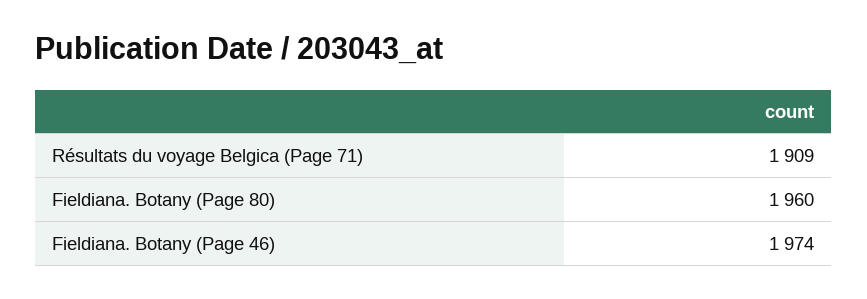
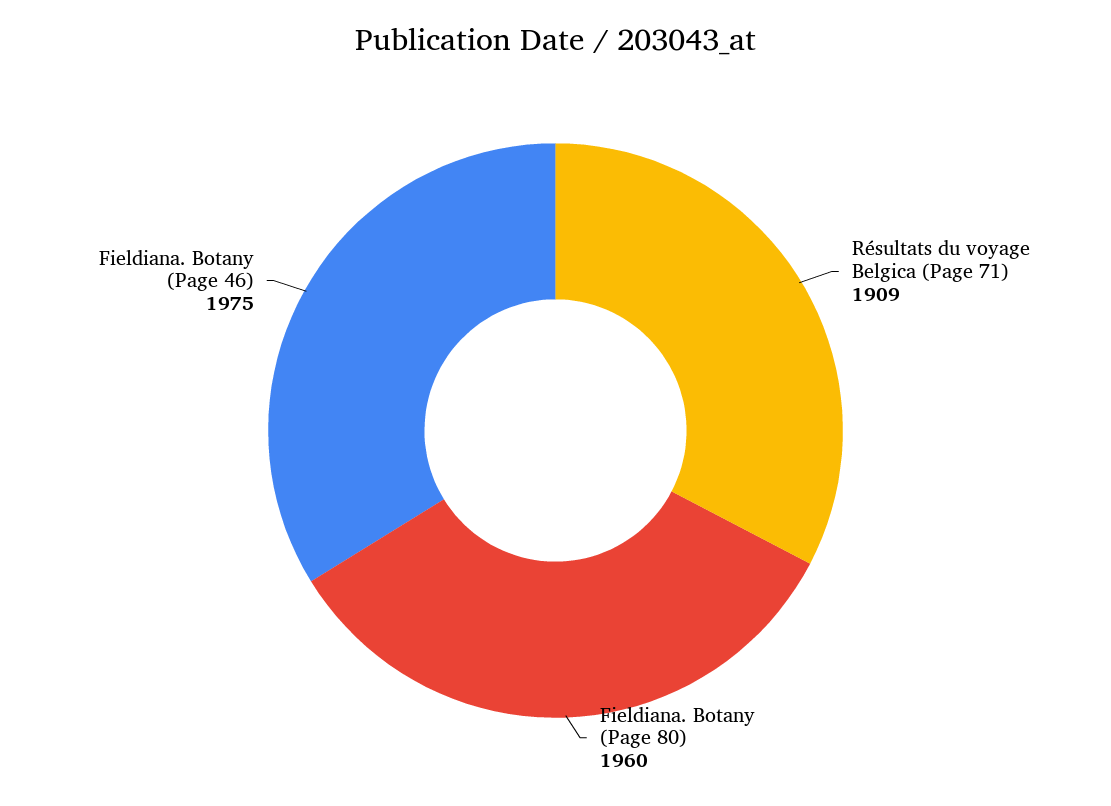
  {
    "Résultats du voyage Belgica (Page 71)": 1909,
    "Fieldiana. Botany (Page 80)": 1960,
-   "Fieldiana. Botany (Page 46)": 1974
+   "Fieldiana. Botany (Page 46)": 1975
  }

